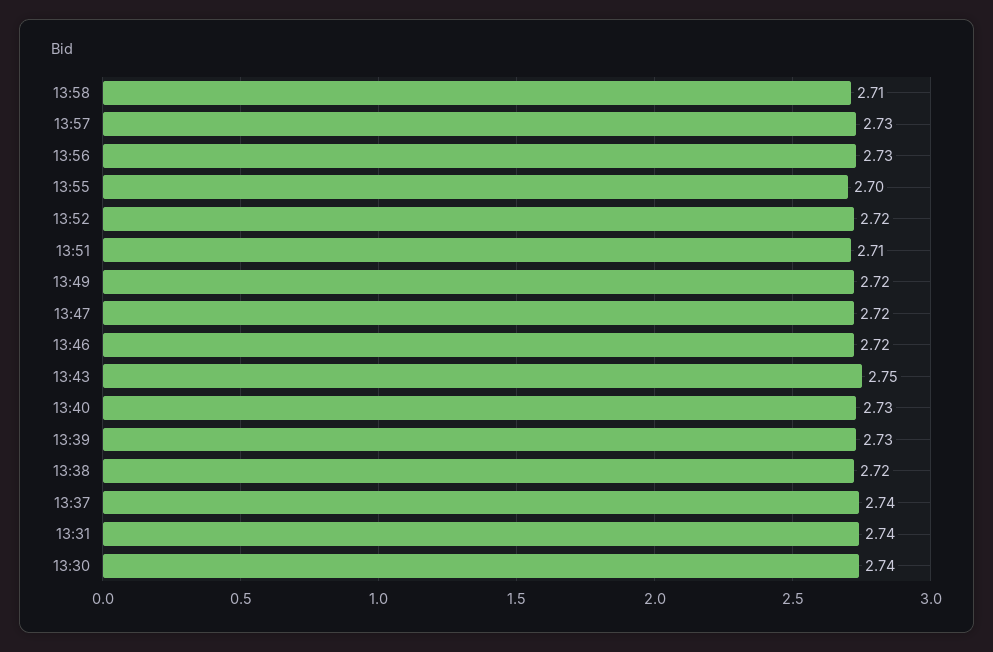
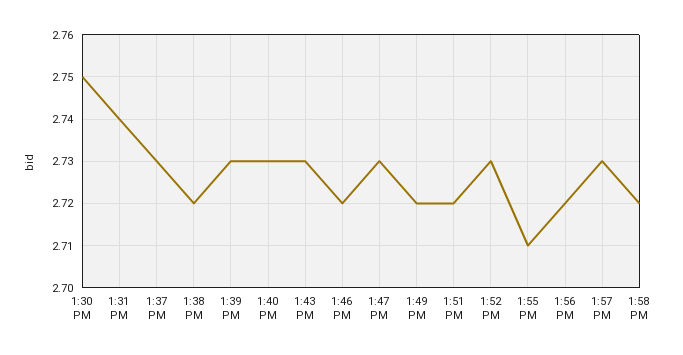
  {
-   "13:58": 2.71,
+   "13:58": 2.72,
    "13:57": 2.73,
-   "13:56": 2.73,
+   "13:56": 2.72,
-   "13:55": 2.7,
+   "13:55": 2.71,
-   "13:52": 2.72,
+   "13:52": 2.73,
-   "13:51": 2.71,
+   "13:51": 2.72,
    "13:49": 2.72,
-   "13:47": 2.72,
+   "13:47": 2.73,
    "13:46": 2.72,
-   "13:43": 2.75,
+   "13:43": 2.73,
    "13:40": 2.73,
    "13:39": 2.73,
    "13:38": 2.72,
-   "13:37": 2.74,
+   "13:37": 2.73,
    "13:31": 2.74,
-   "13:30": 2.74
+   "13:30": 2.75
  }

